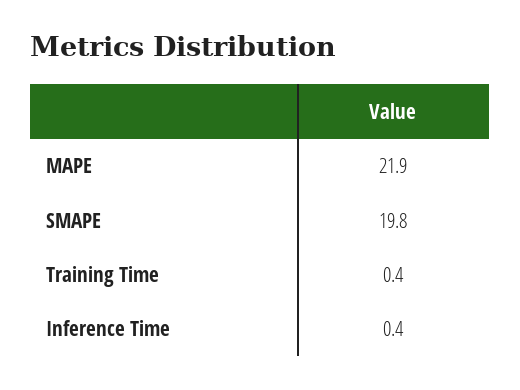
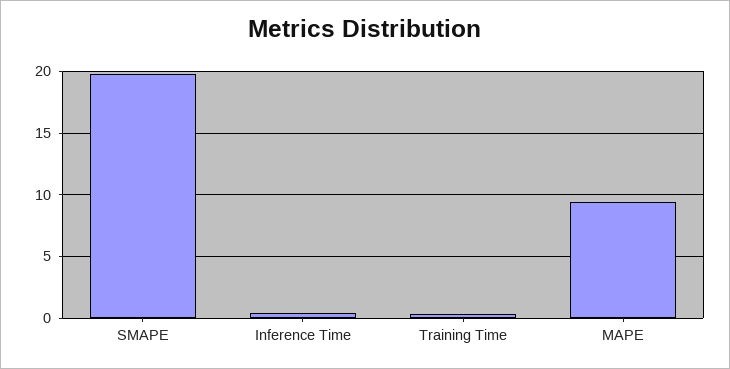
  {
-   "MAPE": 21.9,
+   "MAPE": 9.5,
    "SMAPE": 19.8,
    "Training Time": 0.4,
    "Inference Time": 0.4
  }

